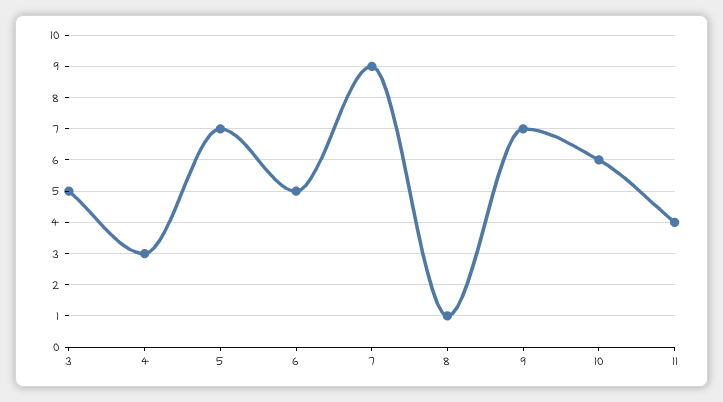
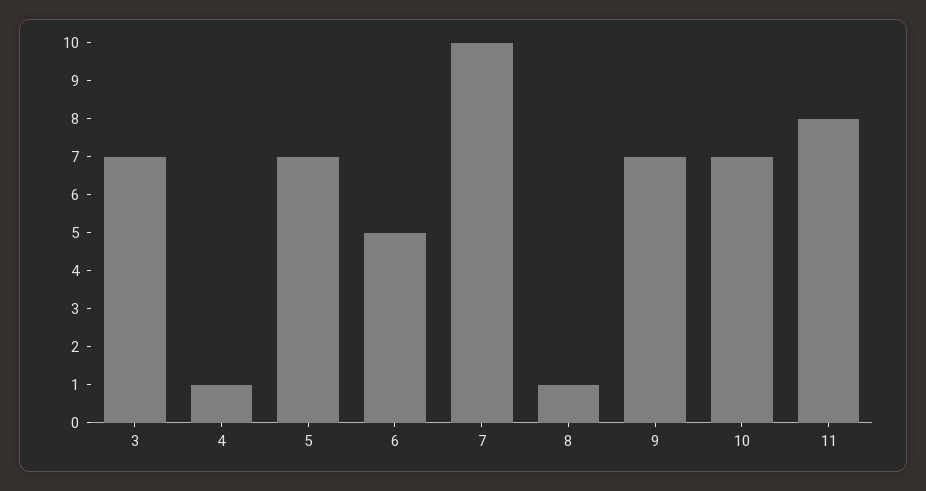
  {
-   "3": 5,
+   "3": 7,
-   "4": 3,
+   "4": 1,
    "5": 7,
    "6": 5,
-   "7": 9,
+   "7": 10,
    "8": 1,
    "9": 7,
-   "10": 6,
+   "10": 7,
-   "11": 4
+   "11": 8
  }

